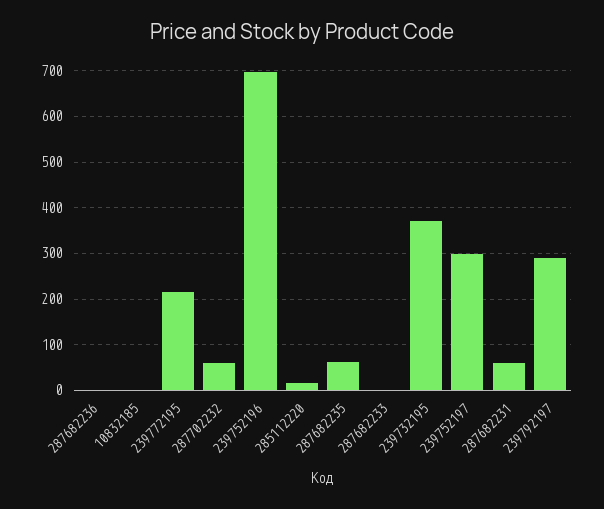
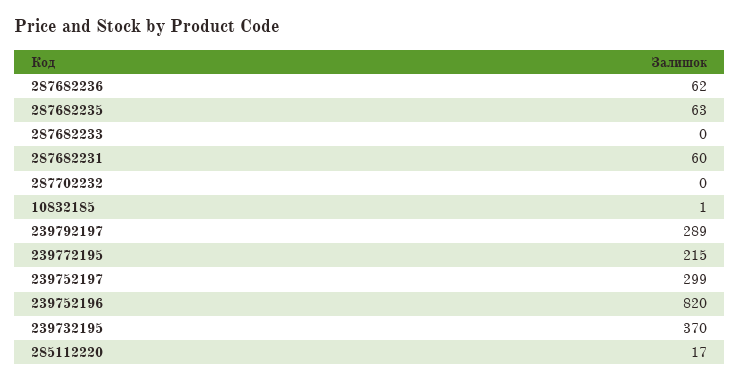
  {
-   "287682236": 0,
+   "287682236": 62,
    "10832185": 1,
    "239772195": 215,
-   "287702232": 60,
+   "287702232": 0,
-   "239752196": 700,
+   "239752196": 820,
    "285112220": 17,
    "287682235": 63,
    "287682233": 0,
    "239732195": 370,
    "239752197": 299,
    "287682231": 60,
    "239792197": 289
  }

